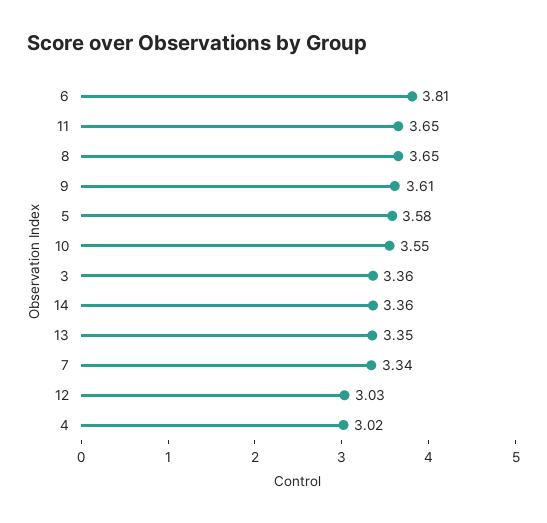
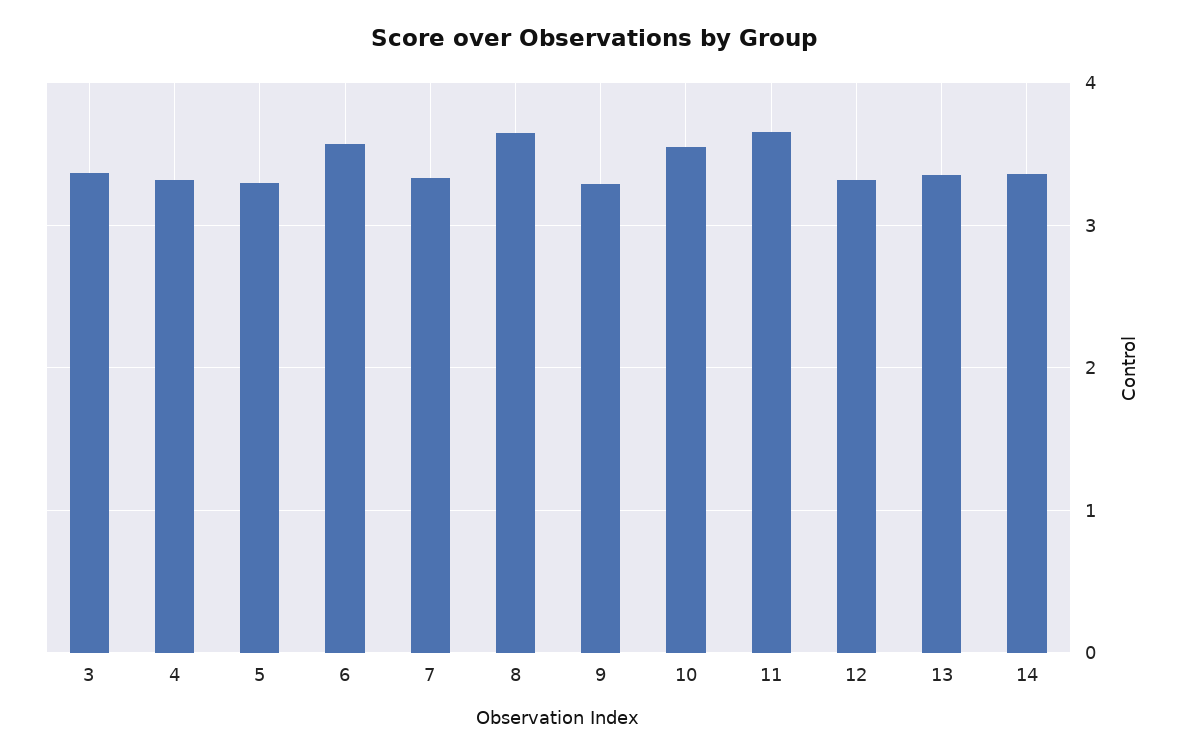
  {
-   "6": 3.81,
+   "6": 3.6,
    "11": 3.65,
    "8": 3.65,
-   "9": 3.61,
+   "9": 3.3,
-   "5": 3.58,
+   "5": 3.3,
    "10": 3.55,
    "3": 3.36,
    "14": 3.36,
    "13": 3.35,
    "7": 3.34,
-   "12": 3.03,
+   "12": 3.3,
-   "4": 3.02
+   "4": 3.3
  }

